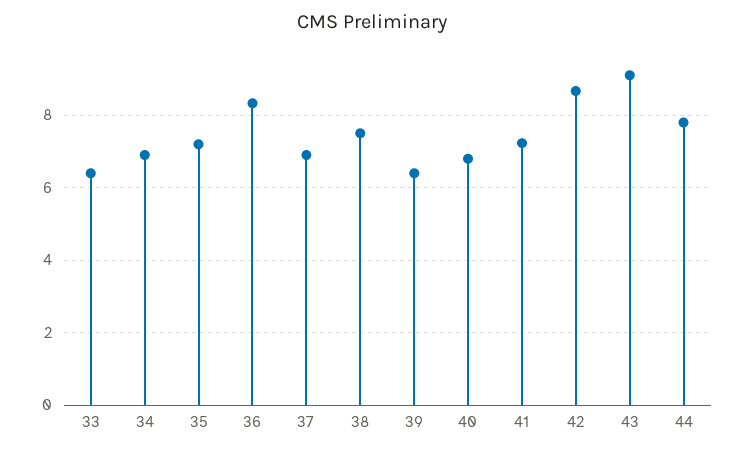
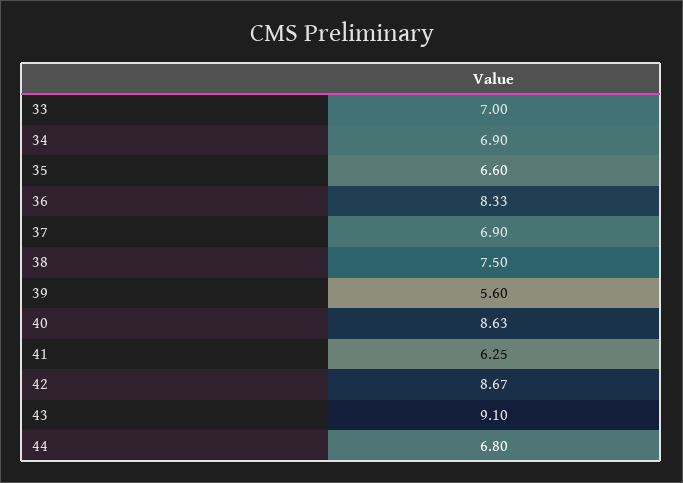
  {
-   "33": 6.4,
+   "33": 7,
    "34": 6.9,
-   "35": 7.2,
+   "35": 6.6,
    "36": 8.33,
    "37": 6.9,
    "38": 7.5,
-   "39": 6.4,
+   "39": 5.6,
-   "40": 6.8,
+   "40": 8.63,
-   "41": 7.2,
+   "41": 6.25,
    "42": 8.67,
    "43": 9.1,
-   "44": 7.8
+   "44": 6.8
  }

